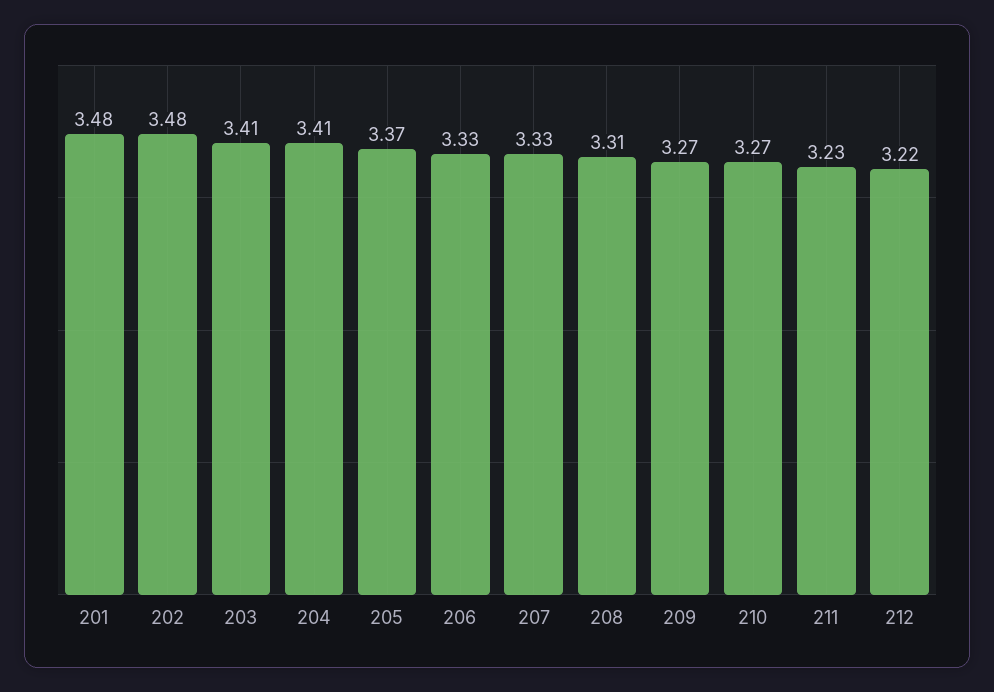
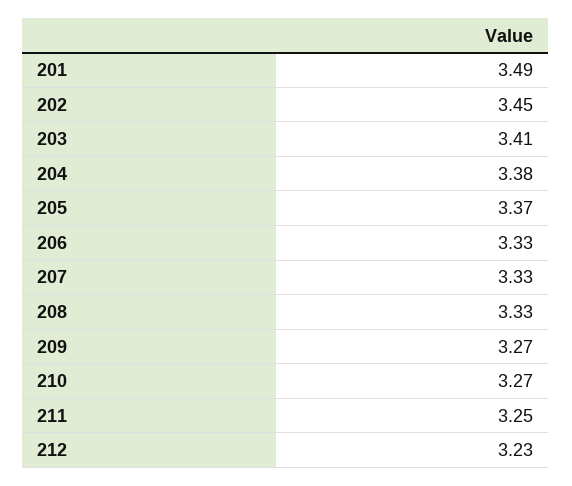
  {
-   "201": 3.48,
+   "201": 3.49,
-   "202": 3.48,
+   "202": 3.45,
    "203": 3.41,
-   "204": 3.41,
+   "204": 3.38,
    "205": 3.37,
    "206": 3.33,
    "207": 3.33,
-   "208": 3.31,
+   "208": 3.33,
    "209": 3.27,
    "210": 3.27,
-   "211": 3.23,
+   "211": 3.25,
-   "212": 3.22
+   "212": 3.23
  }

